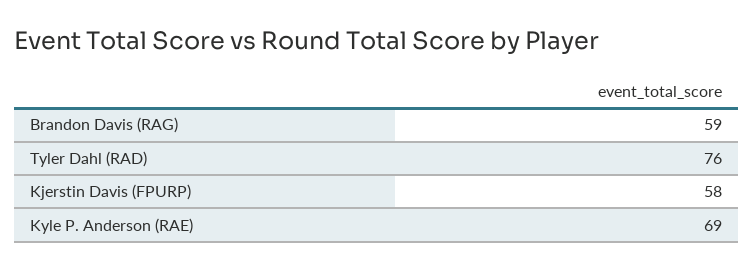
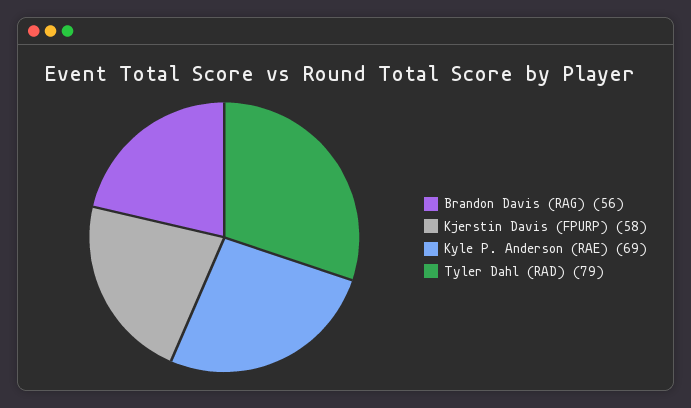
  {
-   "Brandon Davis (RAG)": 59,
+   "Brandon Davis (RAG)": 56,
-   "Tyler Dahl (RAD)": 76,
+   "Tyler Dahl (RAD)": 79,
    "Kjerstin Davis (FPURP)": 58,
    "Kyle P. Anderson (RAE)": 69
  }

